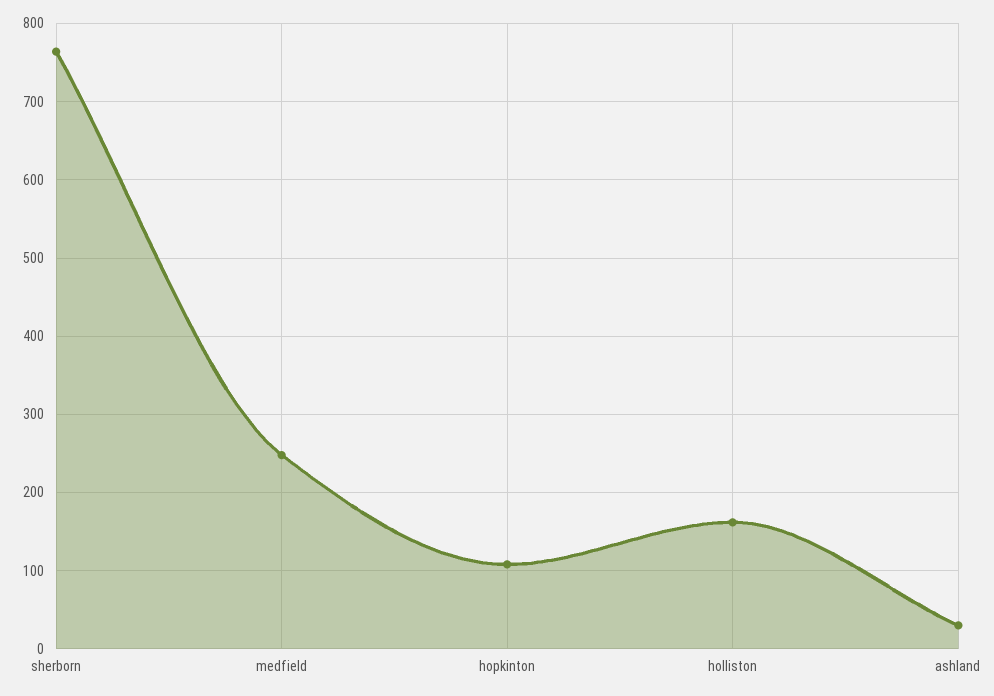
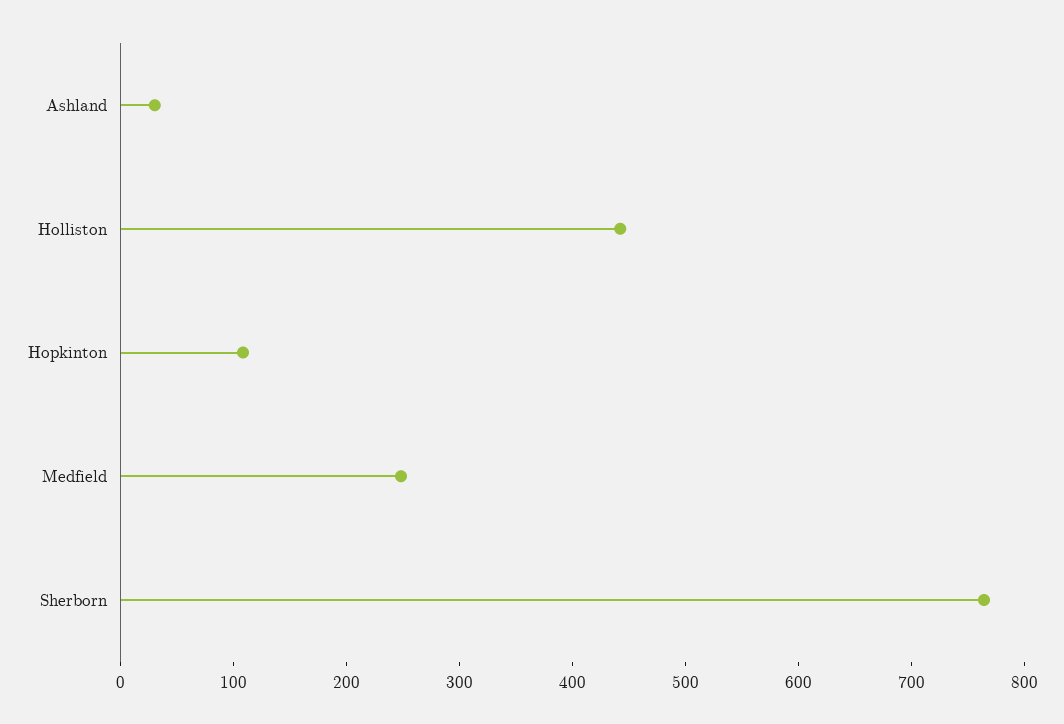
  {
    "sherborn": 760,
    "medfield": 250,
    "hopkinton": 110,
-   "holliston": 160,
+   "holliston": 440,
    "ashland": 30
  }

